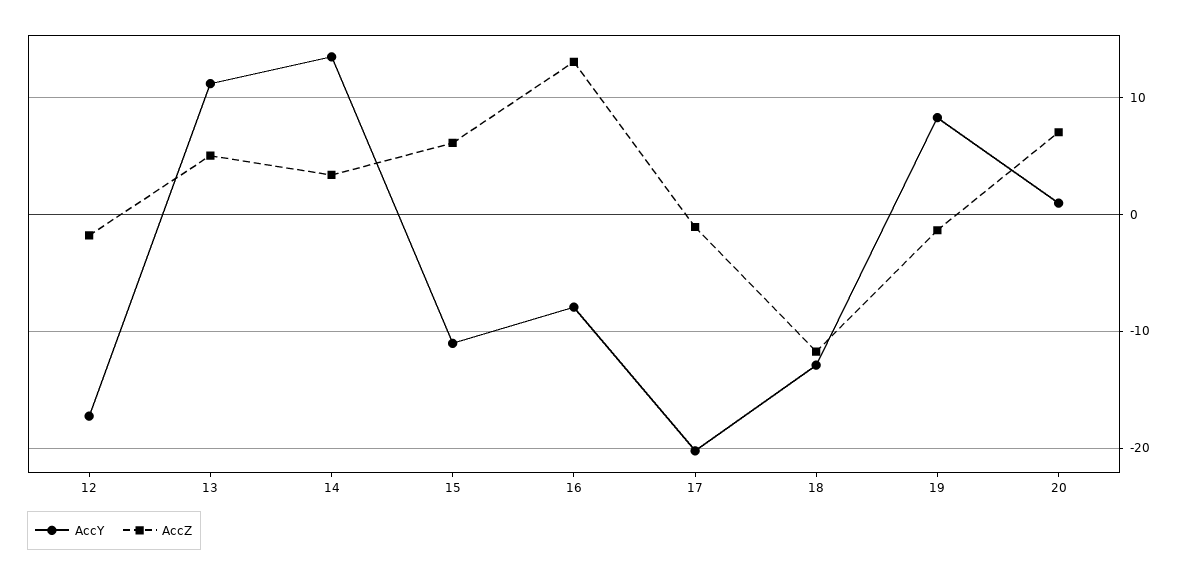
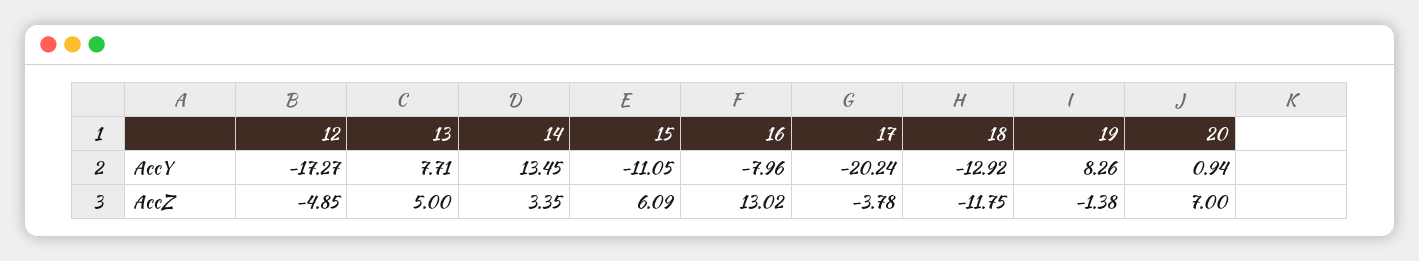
  {
    "AccY": {
      "12": -17.27,
-     "13": 11,
+     "13": 7.71,
      "14": 13.45,
      "15": -11.05,
      "16": -7.96,
      "17": -20.24,
      "18": -12.92,
      "19": 8.26,
      "20": 0.94
    },
    "AccZ": {
-     "12": -2,
+     "12": -4.85,
      "13": 5,
      "14": 3.35,
      "15": 6.09,
      "16": 13.02,
-     "17": -1,
+     "17": -3.78,
      "18": -11.75,
      "19": -1.38,
      "20": 7
    }
  }

